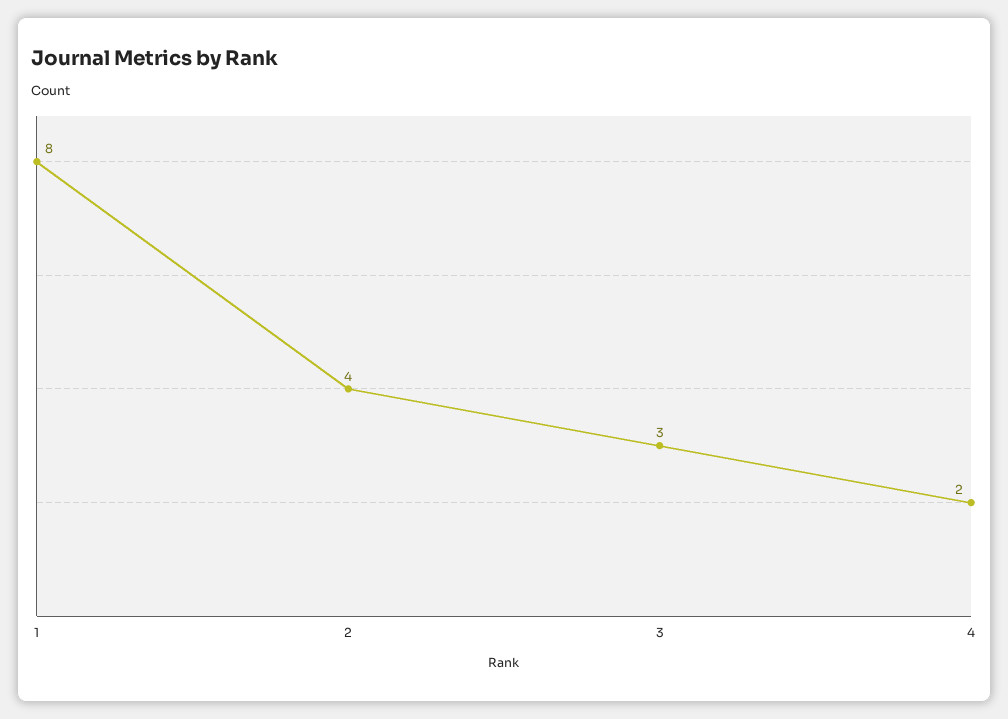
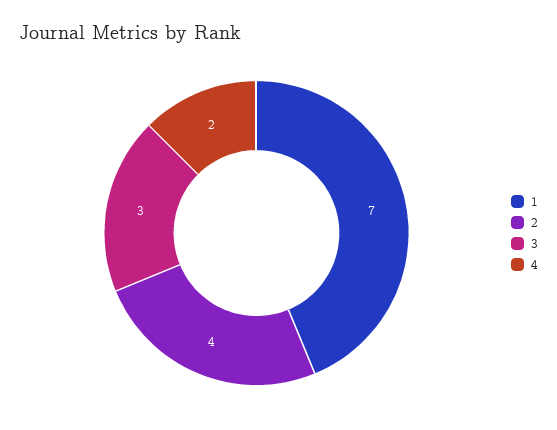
  {
-   "1": 8,
+   "1": 7,
    "2": 4,
    "3": 3,
    "4": 2
  }

